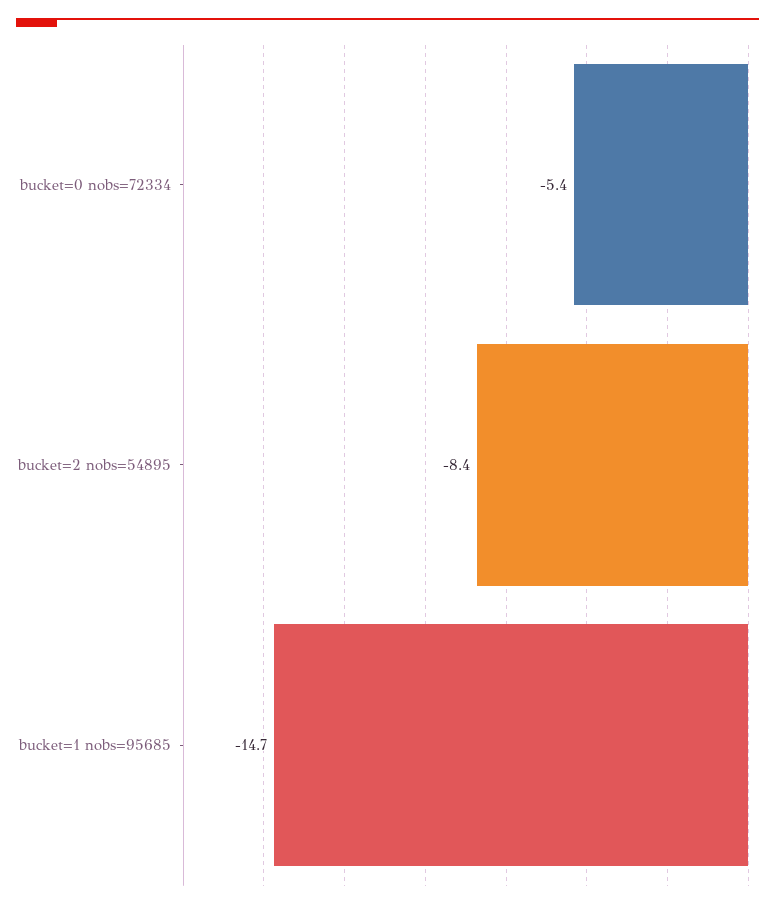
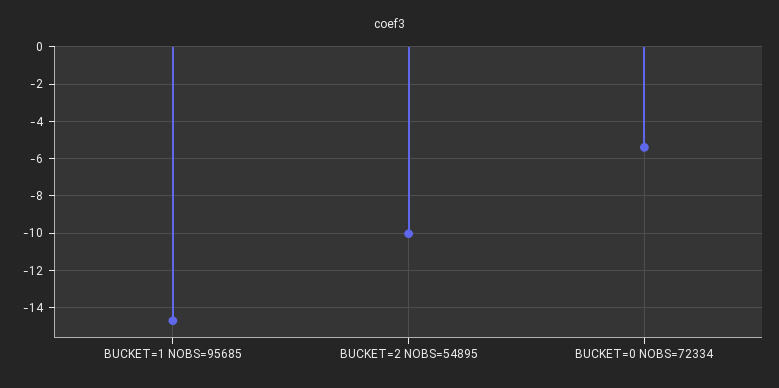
  {
    "bucket=0 nobs=72334": -5.4,
-   "bucket=2 nobs=54895": -8.4,
+   "bucket=2 nobs=54895": -10,
    "bucket=1 nobs=95685": -14.7
  }

